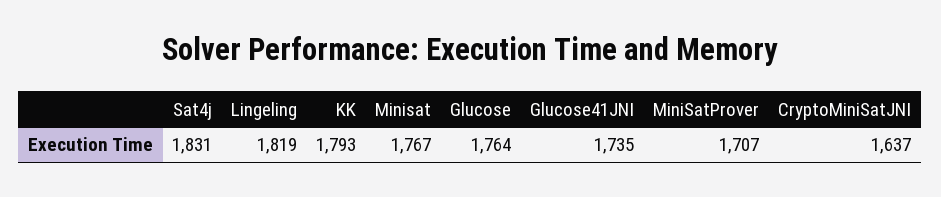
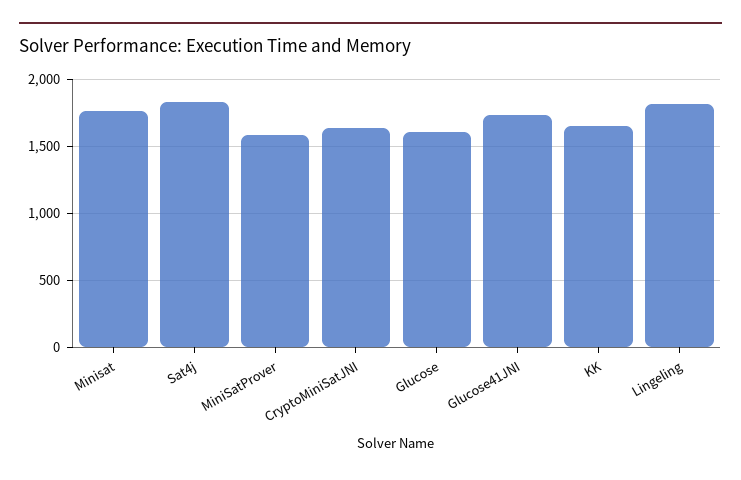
  {
    "Sat4j": 1831,
    "Lingeling": 1819,
-   "KK": 1793,
+   "KK": 1650,
    "Minisat": 1767,
-   "Glucose": 1764,
+   "Glucose": 1600,
    "Glucose41JNI": 1735,
-   "MiniSatProver": 1707,
+   "MiniSatProver": 1600,
    "CryptoMiniSatJNI": 1637
  }

